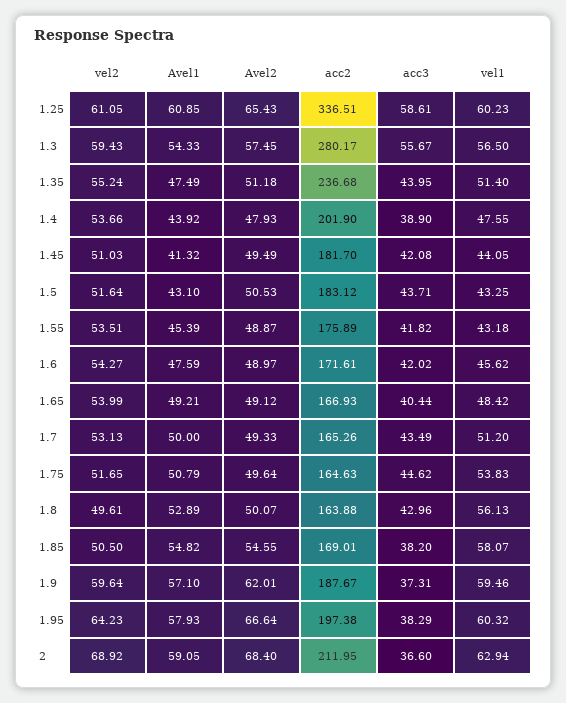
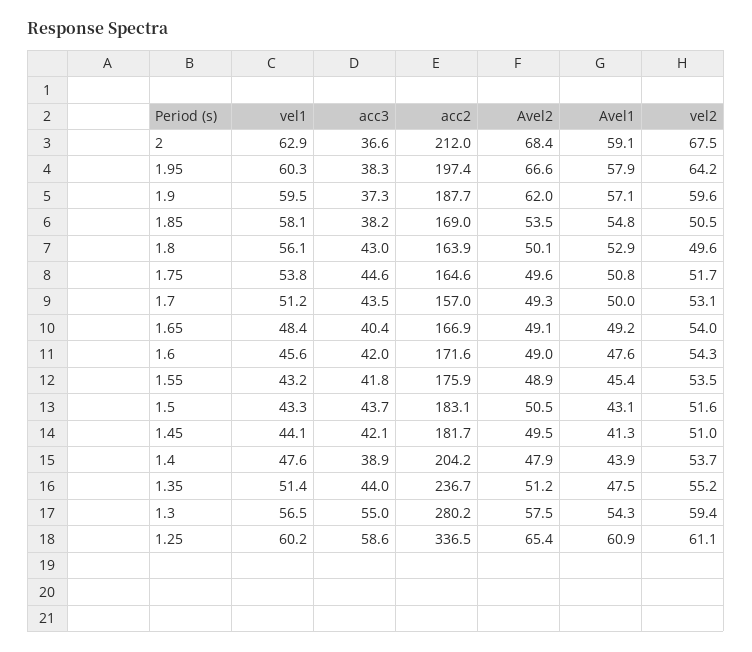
  {
    "vel2": {
      "1.25": 61.05,
      "1.3": 59.43,
      "1.35": 55.24,
      "1.4": 53.66,
      "1.45": 51.03,
      "1.5": 51.64,
      "1.55": 53.51,
      "1.6": 54.27,
      "1.65": 53.99,
      "1.7": 53.13,
      "1.75": 51.65,
      "1.8": 49.61,
      "1.85": 50.5,
      "1.9": 59.64,
      "1.95": 64.23,
-     "2": 68.92
+     "2": 67.5
    },
    "Avel1": {
      "1.25": 60.85,
      "1.3": 54.33,
      "1.35": 47.49,
      "1.4": 43.92,
      "1.45": 41.32,
      "1.5": 43.1,
      "1.55": 45.39,
      "1.6": 47.59,
      "1.65": 49.21,
      "1.7": 50,
      "1.75": 50.79,
      "1.8": 52.89,
      "1.85": 54.82,
      "1.9": 57.1,
      "1.95": 57.93,
      "2": 59.05
    },
    "Avel2": {
      "1.25": 65.43,
      "1.3": 57.45,
      "1.35": 51.18,
      "1.4": 47.93,
      "1.45": 49.49,
      "1.5": 50.53,
      "1.55": 48.87,
      "1.6": 48.97,
      "1.65": 49.12,
      "1.7": 49.33,
      "1.75": 49.64,
      "1.8": 50.07,
-     "1.85": 54.55,
+     "1.85": 53.5,
      "1.9": 62.01,
      "1.95": 66.64,
      "2": 68.4
    },
    "acc2": {
      "1.25": 336.51,
      "1.3": 280.17,
      "1.35": 236.68,
-     "1.4": 201.9,
+     "1.4": 204.2,
      "1.45": 181.7,
      "1.5": 183.12,
      "1.55": 175.89,
      "1.6": 171.61,
      "1.65": 166.93,
-     "1.7": 165.26,
+     "1.7": 157,
      "1.75": 164.63,
      "1.8": 163.88,
      "1.85": 169.01,
      "1.9": 187.67,
      "1.95": 197.38,
      "2": 211.95
    },
    "acc3": {
      "1.25": 58.61,
-     "1.3": 55.67,
+     "1.3": 55,
      "1.35": 43.95,
      "1.4": 38.9,
      "1.45": 42.08,
      "1.5": 43.71,
      "1.55": 41.82,
      "1.6": 42.02,
      "1.65": 40.44,
      "1.7": 43.49,
      "1.75": 44.62,
      "1.8": 42.96,
      "1.85": 38.2,
      "1.9": 37.31,
      "1.95": 38.29,
      "2": 36.6
    },
    "vel1": {
      "1.25": 60.23,
      "1.3": 56.5,
      "1.35": 51.4,
      "1.4": 47.55,
      "1.45": 44.05,
      "1.5": 43.25,
      "1.55": 43.18,
      "1.6": 45.62,
      "1.65": 48.42,
      "1.7": 51.2,
      "1.75": 53.83,
      "1.8": 56.13,
      "1.85": 58.07,
      "1.9": 59.46,
      "1.95": 60.32,
      "2": 62.94
    }
  }

